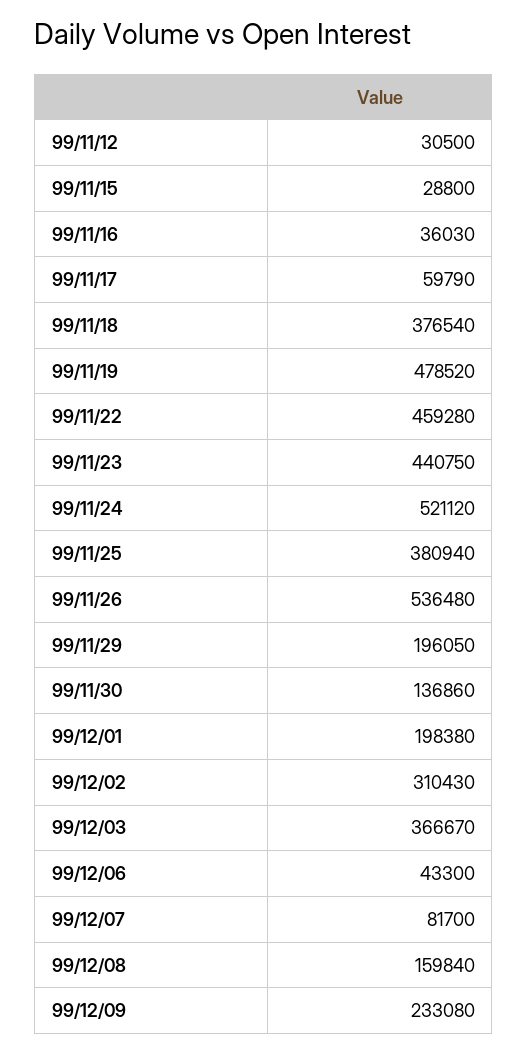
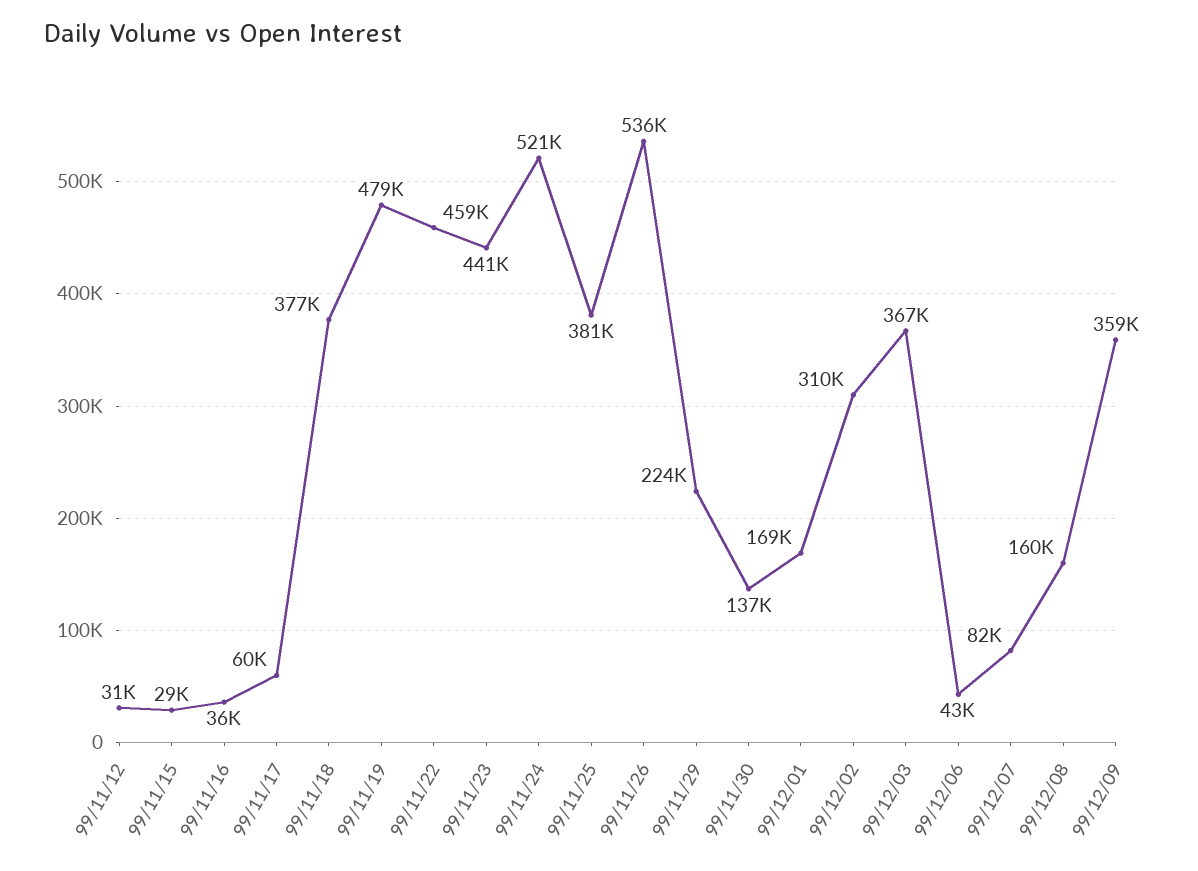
  {
    "99/11/12": 30500,
    "99/11/15": 28800,
    "99/11/16": 36030,
    "99/11/17": 59790,
    "99/11/18": 376540,
    "99/11/19": 478520,
    "99/11/22": 459280,
    "99/11/23": 440750,
    "99/11/24": 521120,
    "99/11/25": 380940,
    "99/11/26": 536480,
-   "99/11/29": 196050,
+   "99/11/29": 224000,
    "99/11/30": 136860,
-   "99/12/01": 198380,
+   "99/12/01": 169000,
    "99/12/02": 310430,
    "99/12/03": 366670,
    "99/12/06": 43300,
    "99/12/07": 81700,
    "99/12/08": 159840,
-   "99/12/09": 233080
+   "99/12/09": 359000
  }

